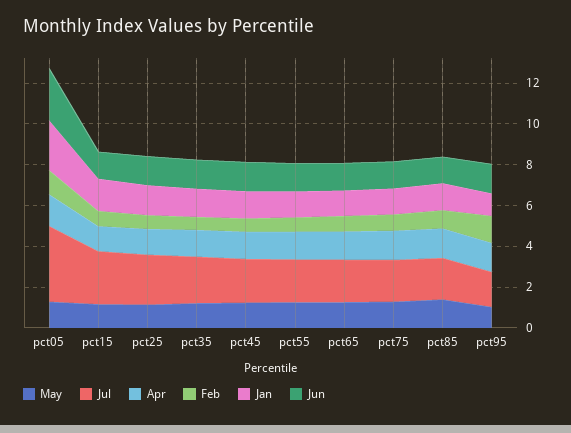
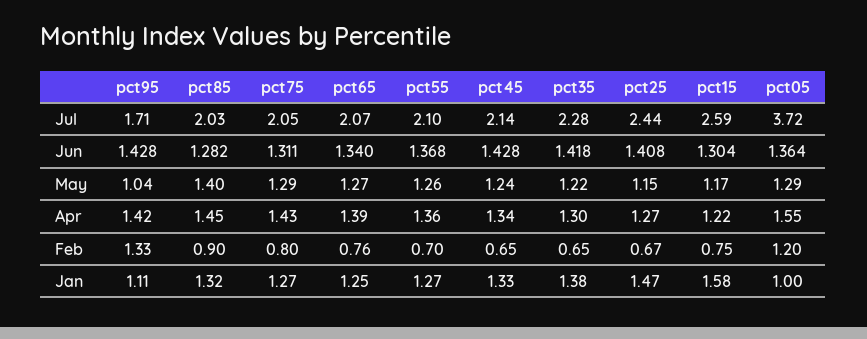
  {
    "May": {
      "pct05": 1.29,
      "pct15": 1.17,
      "pct25": 1.15,
      "pct35": 1.22,
      "pct45": 1.24,
      "pct55": 1.26,
      "pct65": 1.27,
      "pct75": 1.29,
      "pct85": 1.4,
      "pct95": 1.04
    },
    "Jul": {
      "pct05": 3.72,
      "pct15": 2.59,
      "pct25": 2.44,
      "pct35": 2.28,
      "pct45": 2.14,
      "pct55": 2.1,
      "pct65": 2.07,
      "pct75": 2.05,
      "pct85": 2.03,
      "pct95": 1.71
    },
    "Apr": {
      "pct05": 1.55,
      "pct15": 1.22,
      "pct25": 1.27,
      "pct35": 1.3,
      "pct45": 1.34,
      "pct55": 1.36,
      "pct65": 1.39,
      "pct75": 1.43,
      "pct85": 1.45,
      "pct95": 1.42
    },
    "Feb": {
      "pct05": 1.2,
      "pct15": 0.75,
      "pct25": 0.67,
      "pct35": 0.65,
      "pct45": 0.65,
      "pct55": 0.7,
      "pct65": 0.76,
      "pct75": 0.8,
      "pct85": 0.9,
      "pct95": 1.33
    },
    "Jan": {
-     "pct05": 2.5,
+     "pct05": 1,
      "pct15": 1.58,
      "pct25": 1.47,
      "pct35": 1.38,
      "pct45": 1.33,
      "pct55": 1.27,
      "pct65": 1.25,
      "pct75": 1.27,
      "pct85": 1.32,
      "pct95": 1.11
    },
    "Jun": {
-     "pct05": 2.5,
+     "pct05": 1.364,
      "pct15": 1.304,
      "pct25": 1.408,
      "pct35": 1.418,
      "pct45": 1.428,
      "pct55": 1.368,
      "pct65": 1.34,
      "pct75": 1.311,
      "pct85": 1.282,
      "pct95": 1.428
    }
  }

